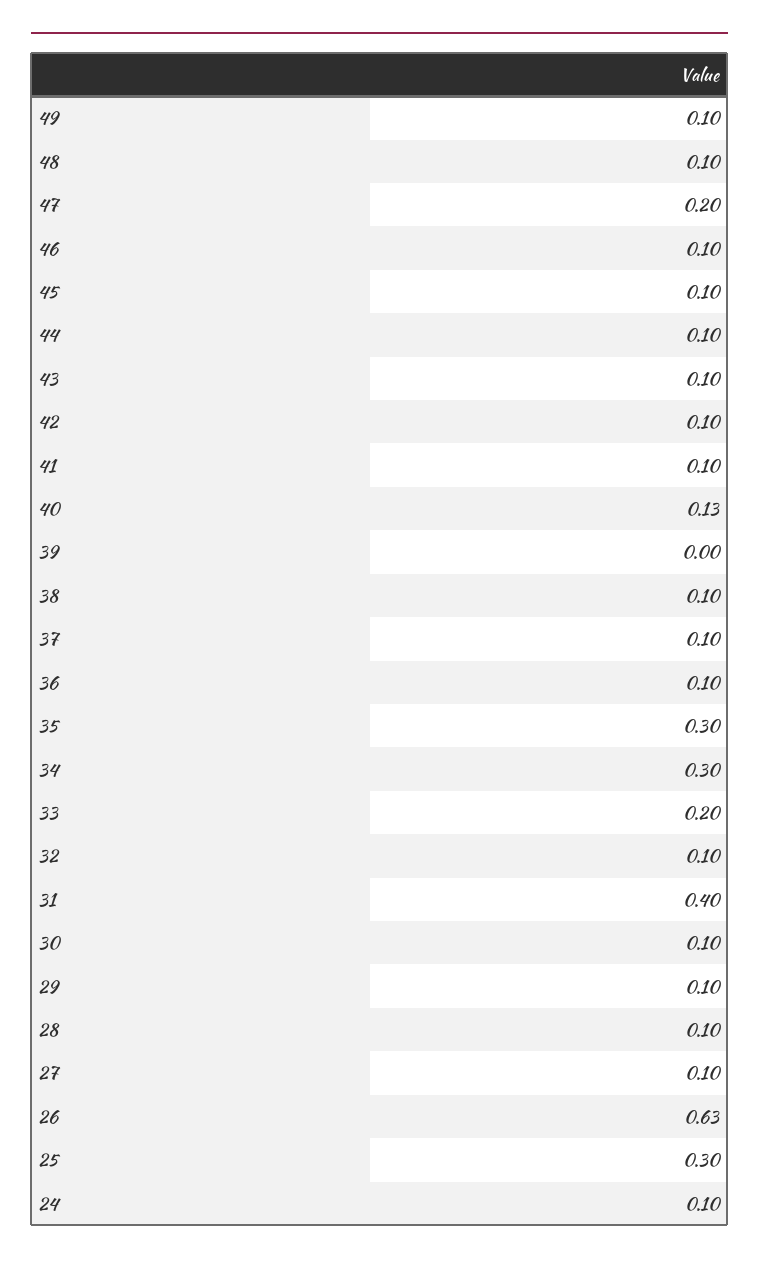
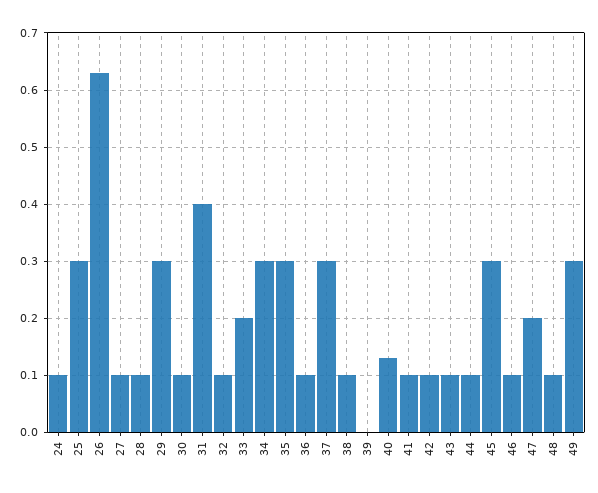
  {
-   "49": 0.1,
+   "49": 0.3,
    "48": 0.1,
    "47": 0.2,
    "46": 0.1,
-   "45": 0.1,
+   "45": 0.3,
    "44": 0.1,
    "43": 0.1,
    "42": 0.1,
    "41": 0.1,
    "40": 0.13,
    "39": 0,
    "38": 0.1,
-   "37": 0.1,
+   "37": 0.3,
    "36": 0.1,
    "35": 0.3,
    "34": 0.3,
    "33": 0.2,
    "32": 0.1,
    "31": 0.4,
    "30": 0.1,
-   "29": 0.1,
+   "29": 0.3,
    "28": 0.1,
    "27": 0.1,
    "26": 0.63,
    "25": 0.3,
    "24": 0.1
  }

